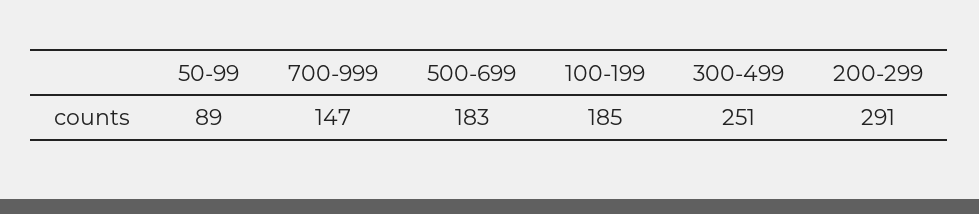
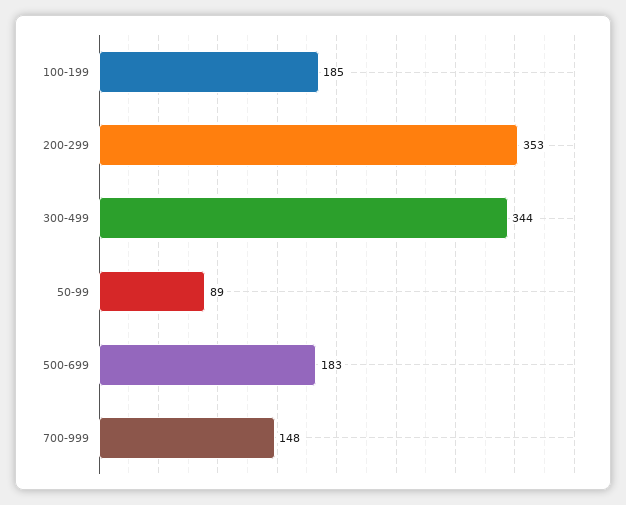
  {
    "50-99": 89,
-   "700-999": 147,
+   "700-999": 148,
    "500-699": 183,
    "100-199": 185,
-   "300-499": 251,
+   "300-499": 344,
-   "200-299": 291
+   "200-299": 353
  }

